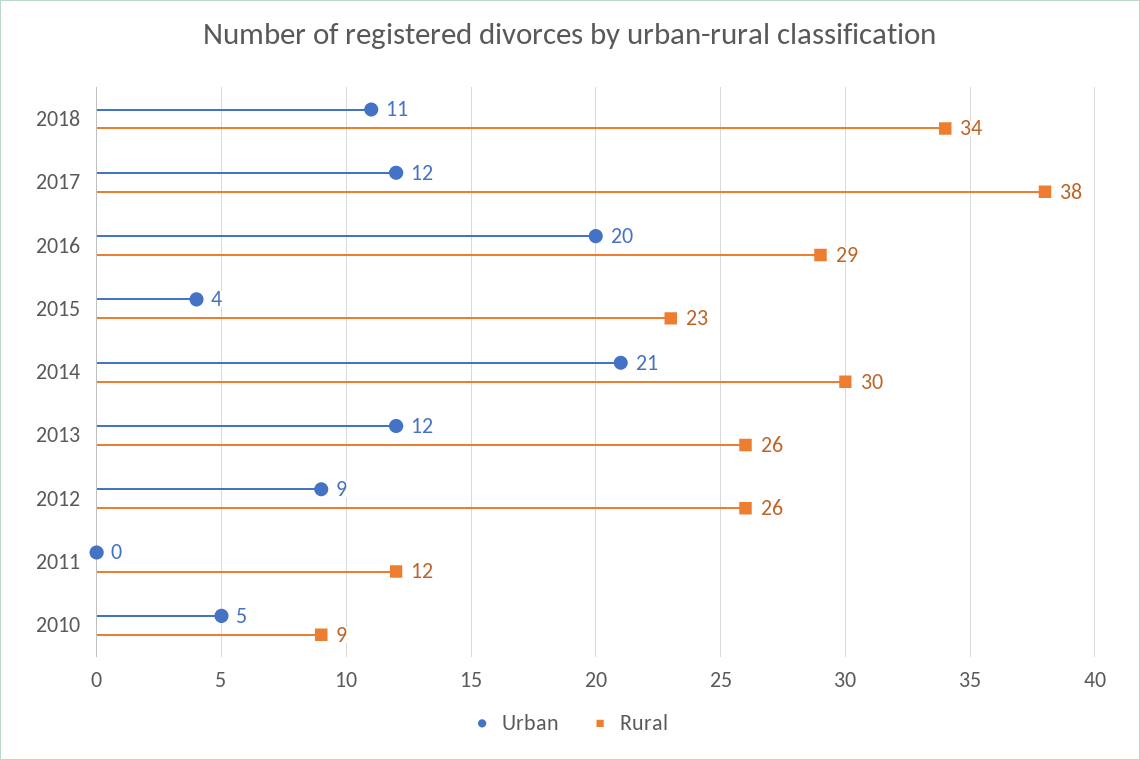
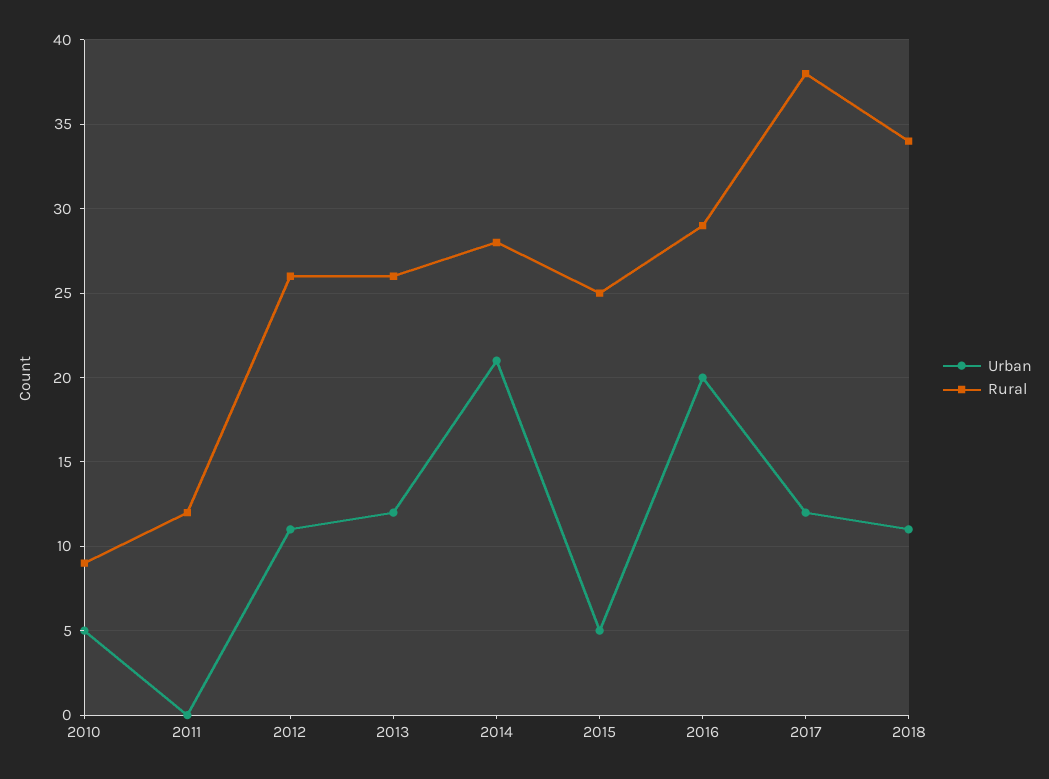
  {
    "Urban": {
      "2018": 11,
      "2017": 12,
      "2016": 20,
-     "2015": 4,
+     "2015": 5,
      "2014": 21,
      "2013": 12,
-     "2012": 9,
+     "2012": 11,
      "2011": 0,
      "2010": 5
    },
    "Rural": {
      "2018": 34,
      "2017": 38,
      "2016": 29,
-     "2015": 23,
+     "2015": 25,
-     "2014": 30,
+     "2014": 28,
      "2013": 26,
      "2012": 26,
      "2011": 12,
      "2010": 9
    }
  }

